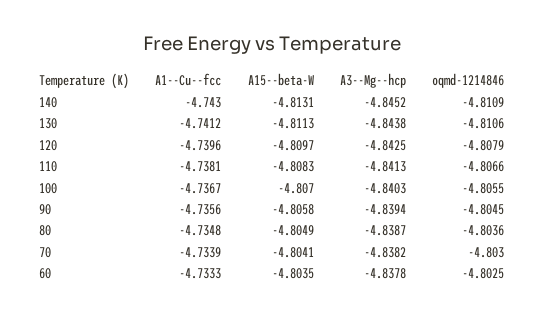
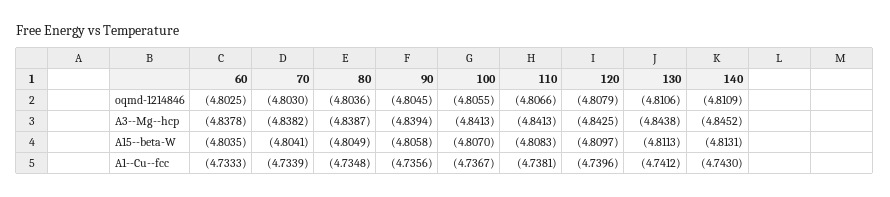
  {
    "A1--Cu--fcc": {
      "140": -4.743,
      "130": -4.7412,
      "120": -4.7396,
      "110": -4.7381,
      "100": -4.7367,
      "90": -4.7356,
      "80": -4.7348,
      "70": -4.7339,
      "60": -4.7333
    },
    "A15--beta-W": {
      "140": -4.8131,
      "130": -4.8113,
      "120": -4.8097,
      "110": -4.8083,
      "100": -4.807,
      "90": -4.8058,
      "80": -4.8049,
      "70": -4.8041,
      "60": -4.8035
    },
    "A3--Mg--hcp": {
      "140": -4.8452,
      "130": -4.8438,
      "120": -4.8425,
      "110": -4.8413,
-     "100": -4.8403,
+     "100": -4.8413,
      "90": -4.8394,
      "80": -4.8387,
      "70": -4.8382,
      "60": -4.8378
    },
    "oqmd-1214846": {
      "140": -4.8109,
      "130": -4.8106,
      "120": -4.8079,
      "110": -4.8066,
      "100": -4.8055,
      "90": -4.8045,
      "80": -4.8036,
      "70": -4.803,
      "60": -4.8025
    }
  }

